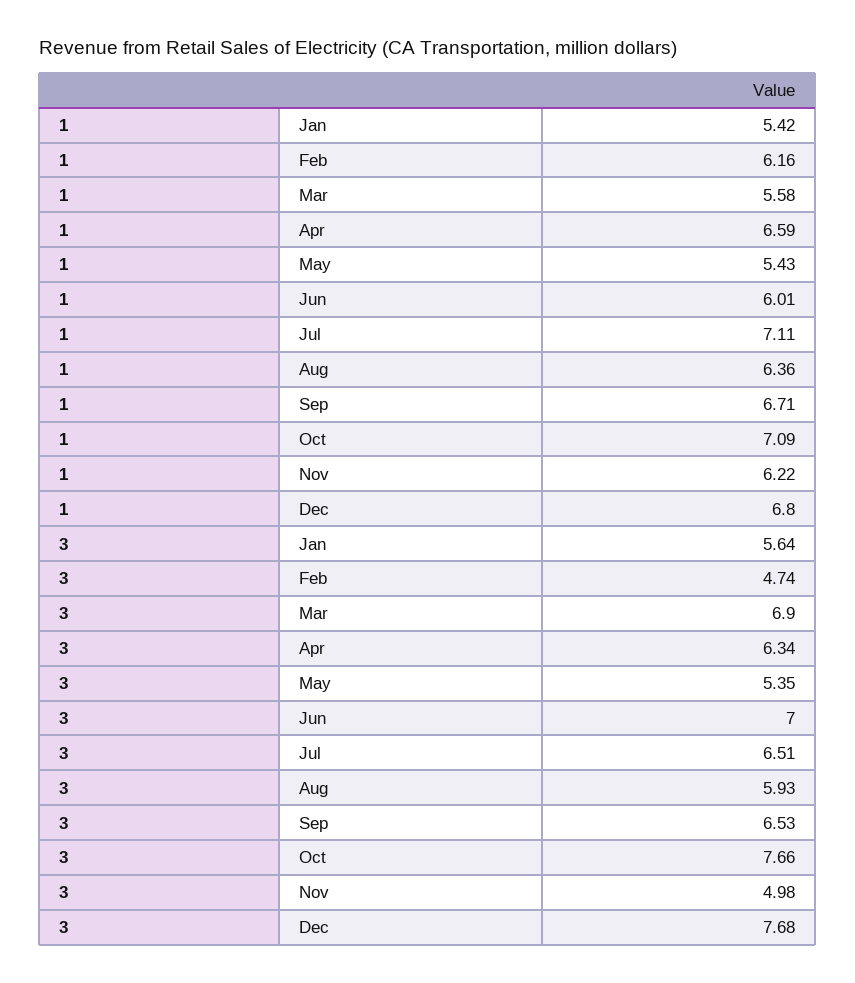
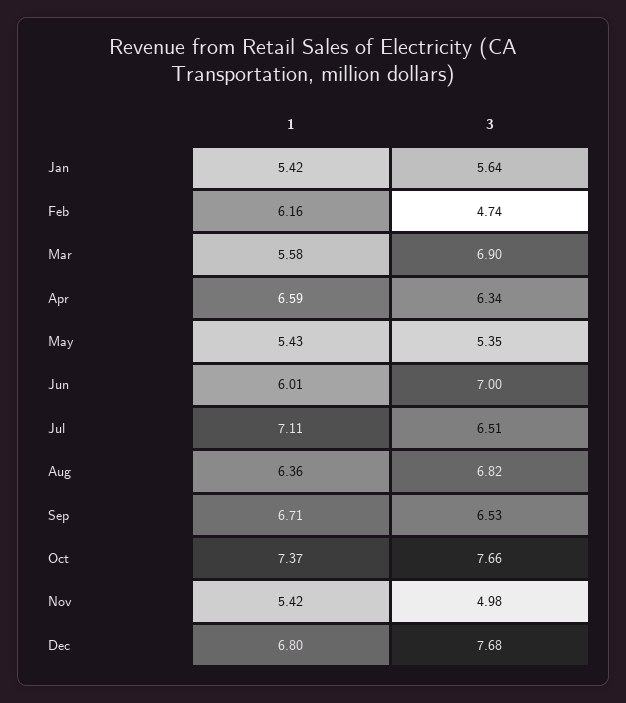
  {
    "1": {
      "Jan": 5.42,
      "Feb": 6.16,
      "Mar": 5.58,
      "Apr": 6.59,
      "May": 5.43,
      "Jun": 6.01,
      "Jul": 7.11,
      "Aug": 6.36,
      "Sep": 6.71,
-     "Oct": 7.09,
+     "Oct": 7.37,
-     "Nov": 6.22,
+     "Nov": 5.42,
      "Dec": 6.8
    },
    "3": {
      "Jan": 5.64,
      "Feb": 4.74,
      "Mar": 6.9,
      "Apr": 6.34,
      "May": 5.35,
      "Jun": 7,
      "Jul": 6.51,
-     "Aug": 5.93,
+     "Aug": 6.82,
      "Sep": 6.53,
      "Oct": 7.66,
      "Nov": 4.98,
      "Dec": 7.68
    }
  }

